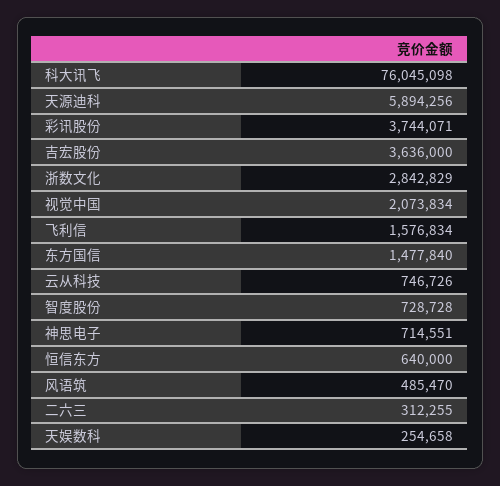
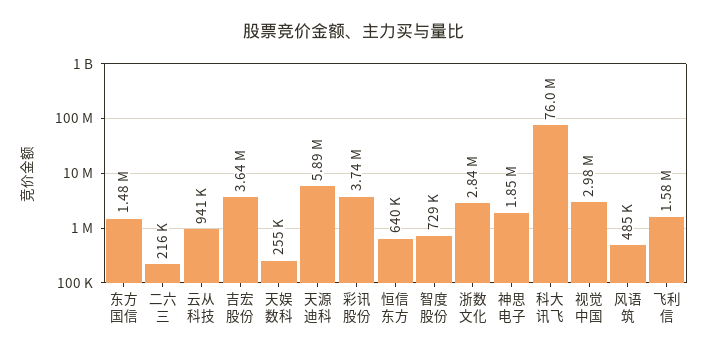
  {
    "科大讯飞": 76045098,
    "天源迪科": 5894256,
    "彩讯股份": 3744071,
    "吉宏股份": 3636000,
    "浙数文化": 2842829,
-   "视觉中国": 2073834,
+   "视觉中国": 2980000,
    "飞利信": 1576834,
    "东方国信": 1477840,
-   "云从科技": 746726,
+   "云从科技": 941000,
    "智度股份": 728728,
-   "神思电子": 714551,
+   "神思电子": 1850000,
    "恒信东方": 640000,
    "风语筑": 485470,
-   "二六三": 312255,
+   "二六三": 216000,
    "天娱数科": 254658
  }

